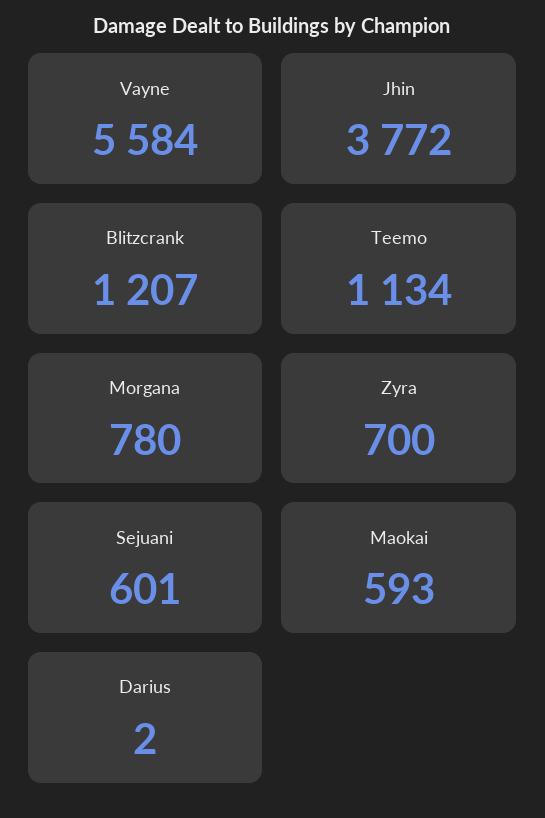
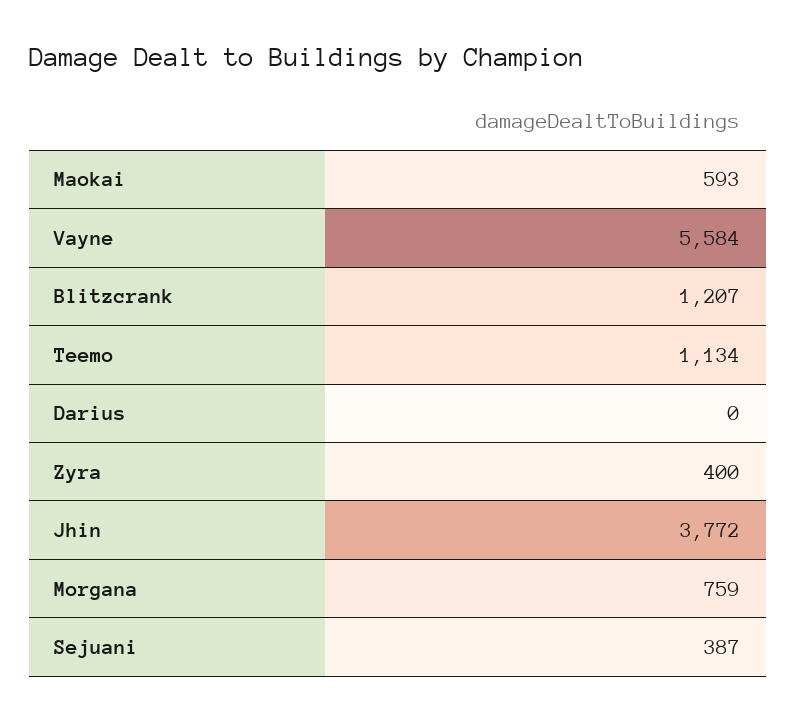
  {
    "Vayne": 5584,
    "Jhin": 3772,
    "Blitzcrank": 1207,
    "Teemo": 1134,
-   "Morgana": 780,
+   "Morgana": 759,
-   "Zyra": 700,
+   "Zyra": 400,
-   "Sejuani": 601,
+   "Sejuani": 387,
    "Maokai": 593,
-   "Darius": 2
+   "Darius": 0
  }

